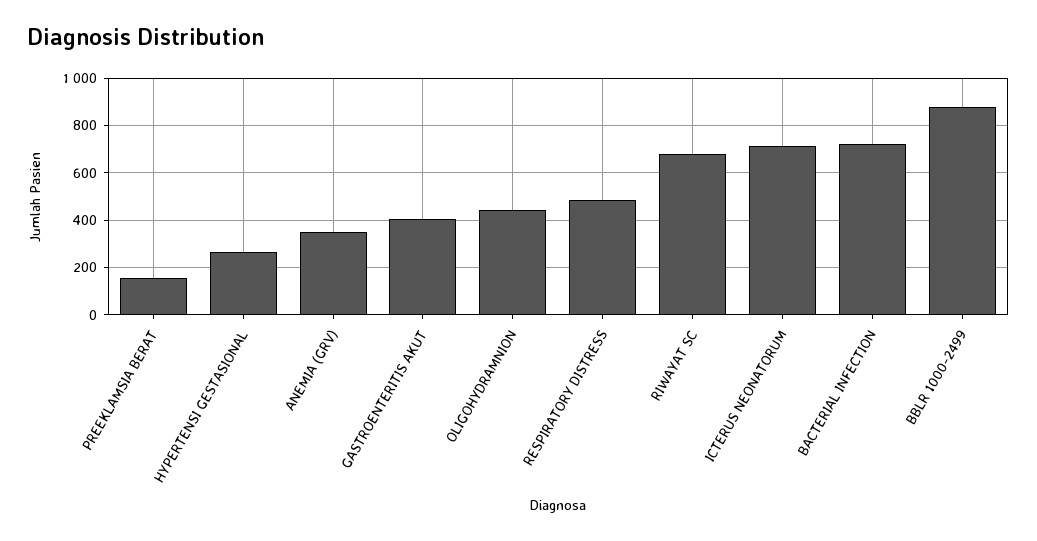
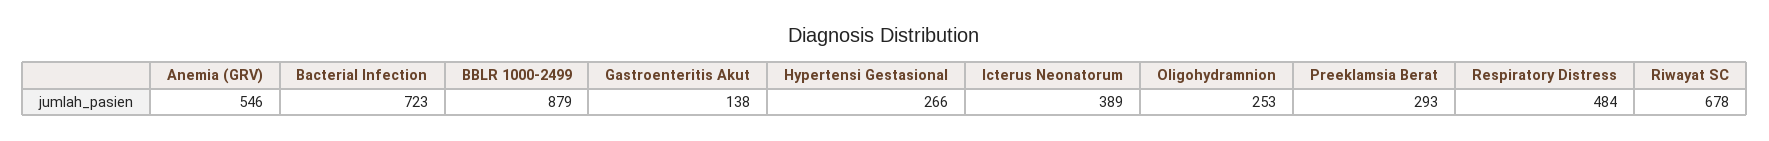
  {
-   "PREEKLAMSIA BERAT": 150,
+   "PREEKLAMSIA BERAT": 293,
    "HYPERTENSI GESTASIONAL": 266,
-   "ANEMIA (GRV)": 350,
+   "ANEMIA (GRV)": 546,
-   "GASTROENTERITIS AKUT": 400,
+   "GASTROENTERITIS AKUT": 138,
-   "OLIGOHYDRAMNION": 450,
+   "OLIGOHYDRAMNION": 253,
    "RESPIRATORY DISTRESS": 484,
    "RIWAYAT SC": 678,
-   "ICTERUS NEONATORUM": 700,
+   "ICTERUS NEONATORUM": 389,
    "BACTERIAL INFECTION": 723,
    "BBLR 1000-2499": 879
  }

